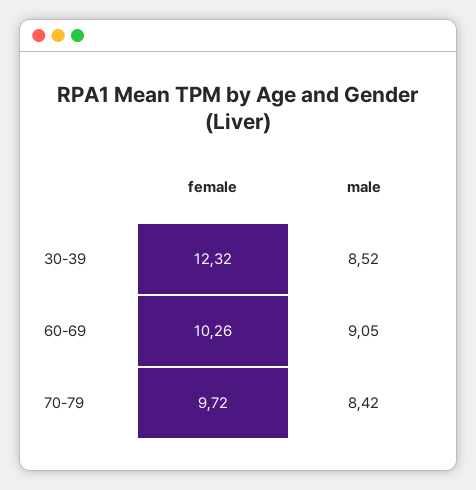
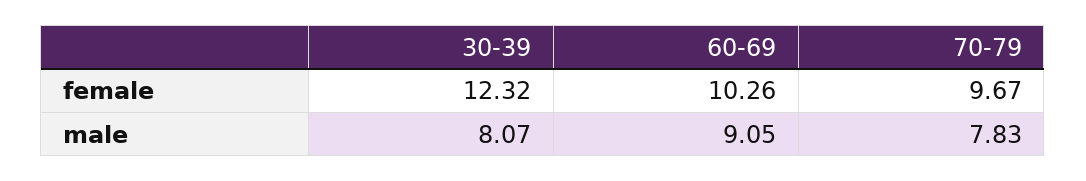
  {
    "female": {
      "30-39": 12.32,
      "60-69": 10.26,
-     "70-79": 9.72
+     "70-79": 9.67
    },
    "male": {
-     "30-39": 8.52,
+     "30-39": 8.07,
      "60-69": 9.05,
-     "70-79": 8.42
+     "70-79": 7.83
    }
  }

